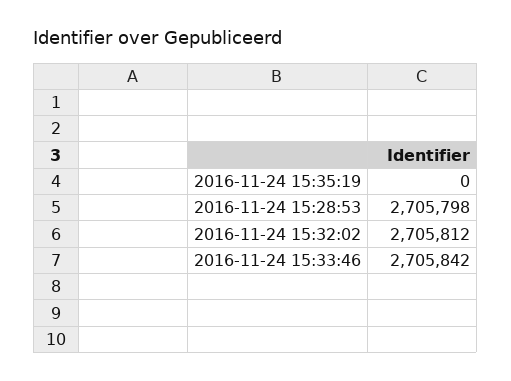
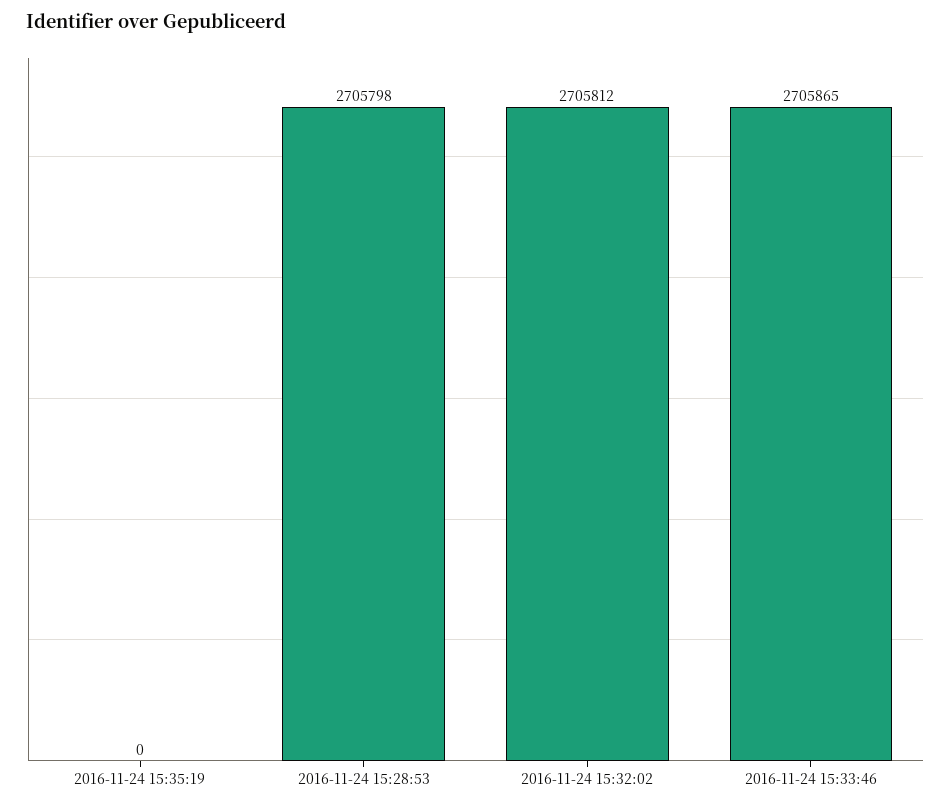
  {
    "2016-11-24 15:35:19": 0,
    "2016-11-24 15:28:53": 2705798,
    "2016-11-24 15:32:02": 2705812,
-   "2016-11-24 15:33:46": 2705842
+   "2016-11-24 15:33:46": 2705865
  }

